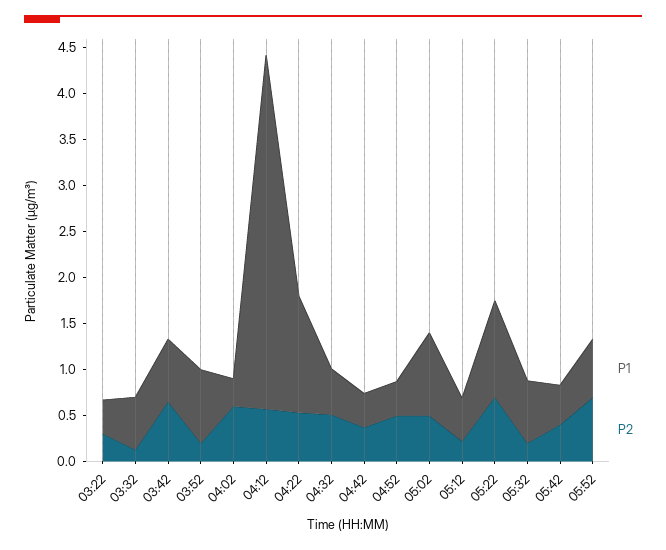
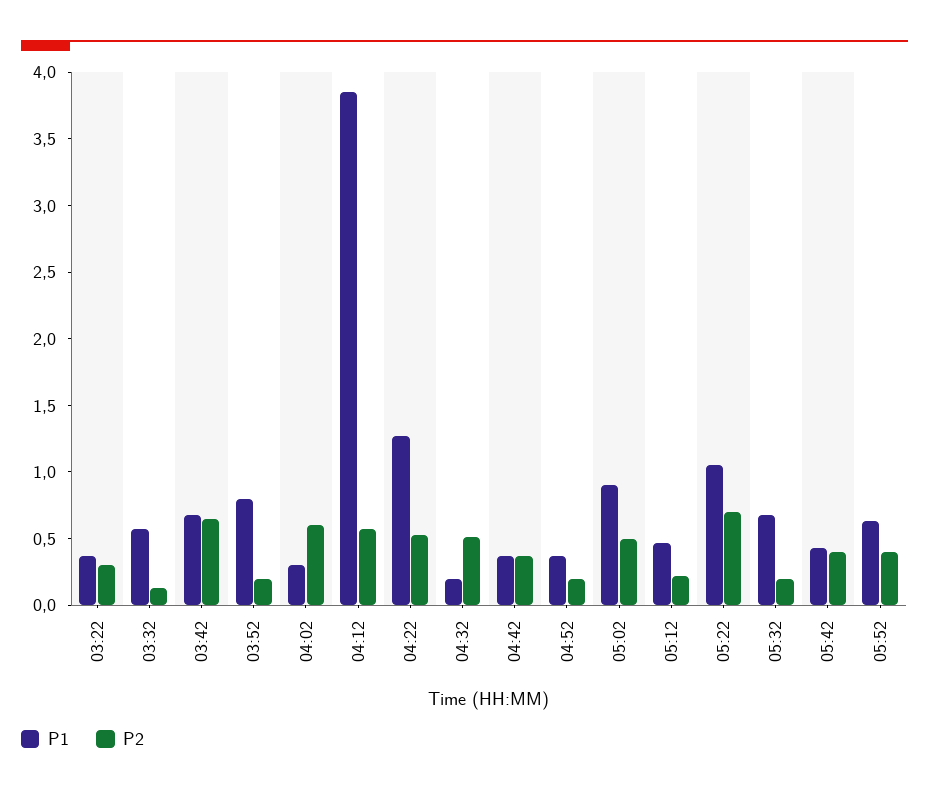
  {
    "P1": {
      "03:22": 0.4,
      "03:32": 0.6,
      "03:42": 0.7,
      "03:52": 0.8,
      "04:02": 0.3,
      "04:12": 3.9,
      "04:22": 1.3,
-     "04:32": 0.5,
+     "04:32": 0.2,
      "04:42": 0.4,
      "04:52": 0.4,
      "05:02": 0.9,
      "05:12": 0.5,
      "05:22": 1.1,
      "05:32": 0.7,
      "05:42": 0.4,
      "05:52": 0.6
    },
    "P2": {
      "03:22": 0.3,
      "03:32": 0.1,
      "03:42": 0.7,
      "03:52": 0.2,
      "04:02": 0.6,
      "04:12": 0.6,
      "04:22": 0.5,
      "04:32": 0.5,
      "04:42": 0.4,
-     "04:52": 0.5,
+     "04:52": 0.2,
      "05:02": 0.5,
      "05:12": 0.2,
      "05:22": 0.7,
      "05:32": 0.2,
      "05:42": 0.4,
-     "05:52": 0.7
+     "05:52": 0.4
    }
  }

